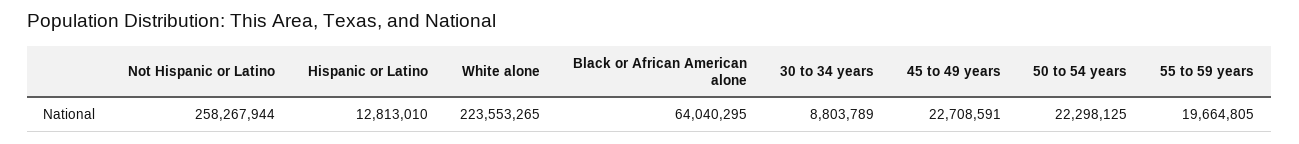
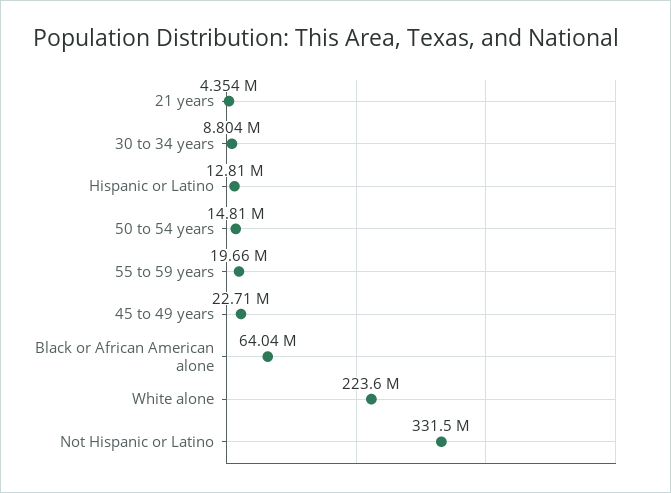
  {
-   "Not Hispanic or Latino": 258267944,
+   "Not Hispanic or Latino": 331500000,
    "Hispanic or Latino": 12813010,
    "White alone": 223553265,
    "Black or African American alone": 64040295,
    "30 to 34 years": 8803789,
    "45 to 49 years": 22708591,
-   "50 to 54 years": 22298125,
+   "50 to 54 years": 14810000,
-   "55 to 59 years": 19664805
+   "55 to 59 years": 19664805,
+   "21 years": 4354000
  }

